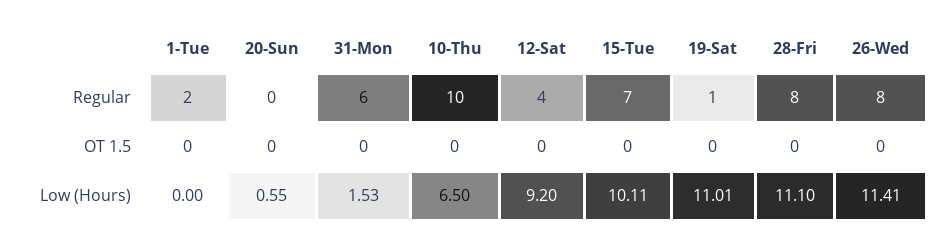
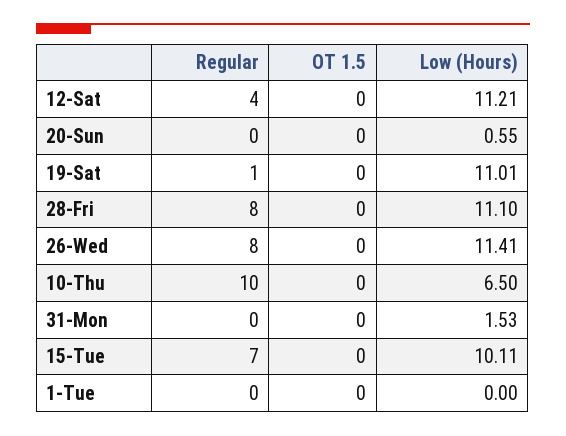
  {
    "1-Tue": {
-     "Regular": 2,
+     "Regular": 0,
      "OT 1.5": 0,
      "Low (Hours)": 0
    },
    "20-Sun": {
      "Regular": 0,
      "OT 1.5": 0,
      "Low (Hours)": 0.55
    },
    "31-Mon": {
-     "Regular": 6,
+     "Regular": 0,
      "OT 1.5": 0,
      "Low (Hours)": 1.53
    },
    "10-Thu": {
      "Regular": 10,
      "OT 1.5": 0,
      "Low (Hours)": 6.5
    },
    "12-Sat": {
      "Regular": 4,
      "OT 1.5": 0,
-     "Low (Hours)": 9.2
+     "Low (Hours)": 11.21
    },
    "15-Tue": {
      "Regular": 7,
      "OT 1.5": 0,
      "Low (Hours)": 10.11
    },
    "19-Sat": {
      "Regular": 1,
      "OT 1.5": 0,
      "Low (Hours)": 11.01
    },
    "28-Fri": {
      "Regular": 8,
      "OT 1.5": 0,
      "Low (Hours)": 11.1
    },
    "26-Wed": {
      "Regular": 8,
      "OT 1.5": 0,
      "Low (Hours)": 11.41
    }
  }

